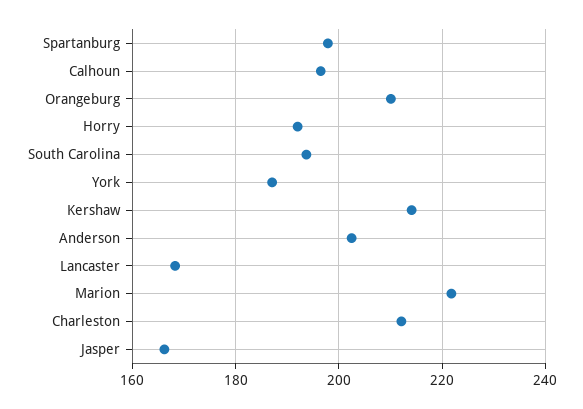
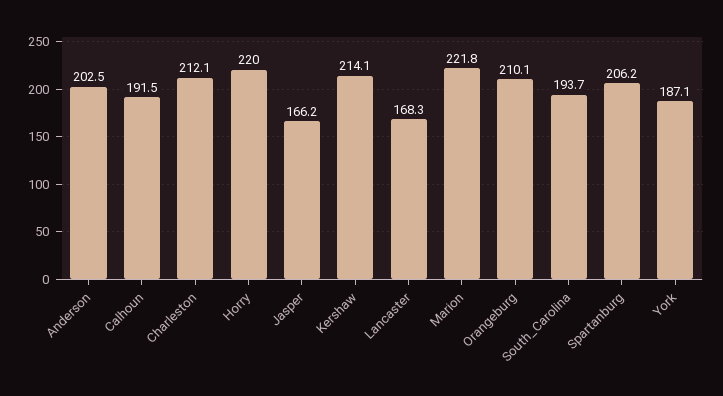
  {
-   "Spartanburg": 198,
+   "Spartanburg": 206.2,
-   "Calhoun": 196,
+   "Calhoun": 191.5,
    "Orangeburg": 210.1,
-   "Horry": 192,
+   "Horry": 220,
    "South Carolina": 193.7,
    "York": 187.1,
    "Kershaw": 214.1,
    "Anderson": 202.5,
    "Lancaster": 168.3,
    "Marion": 221.8,
    "Charleston": 212.1,
    "Jasper": 166.2
  }

